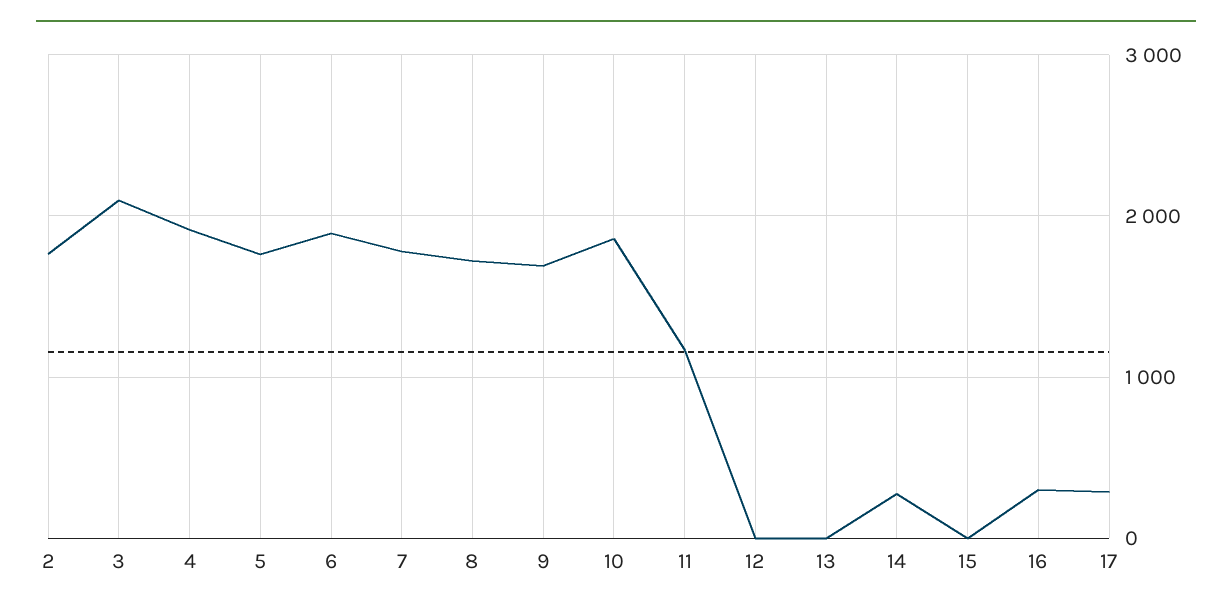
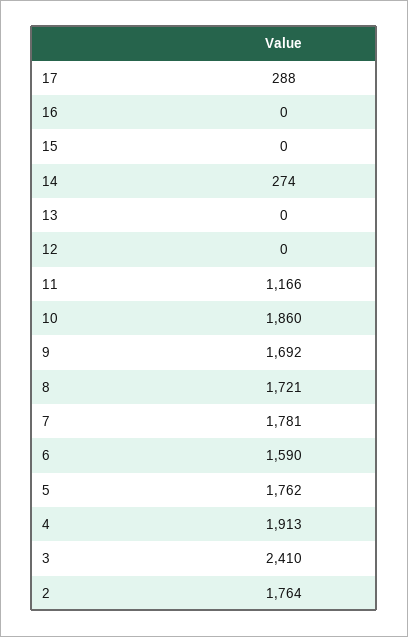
  {
    "2": 1764,
-   "3": 2100,
+   "3": 2410,
    "4": 1913,
    "5": 1762,
-   "6": 1900,
+   "6": 1590,
    "7": 1781,
    "8": 1721,
    "9": 1692,
    "10": 1860,
    "11": 1166,
    "12": 0,
    "13": 0,
    "14": 274,
    "15": 0,
-   "16": 300,
+   "16": 0,
    "17": 288
  }

